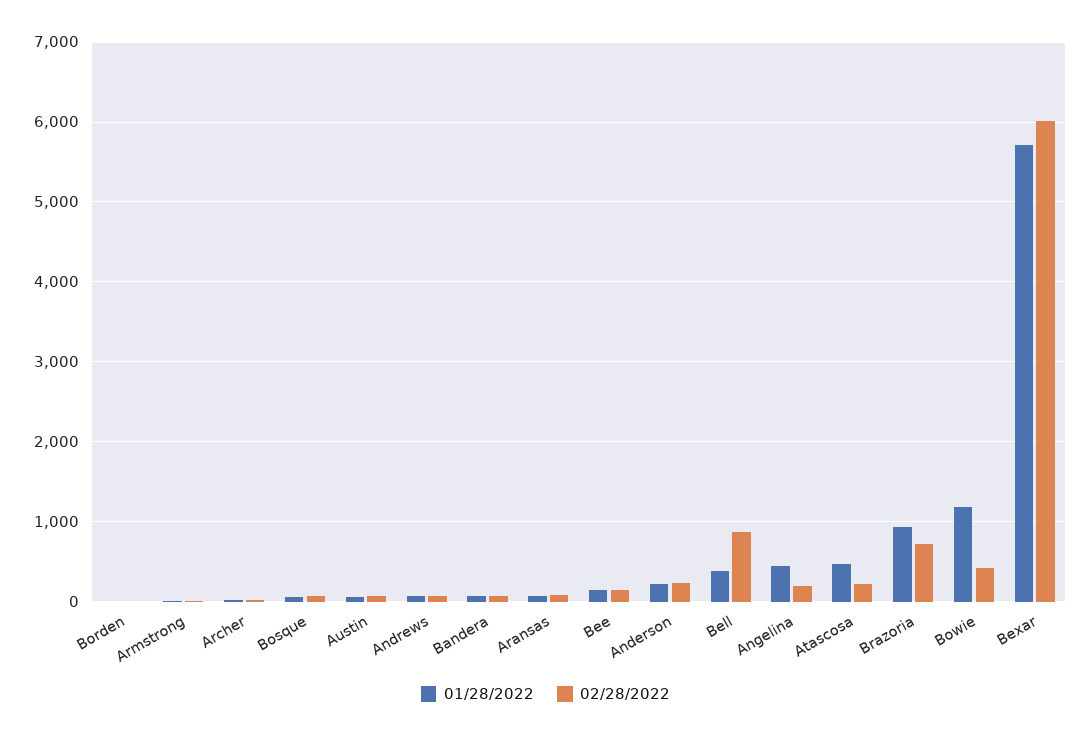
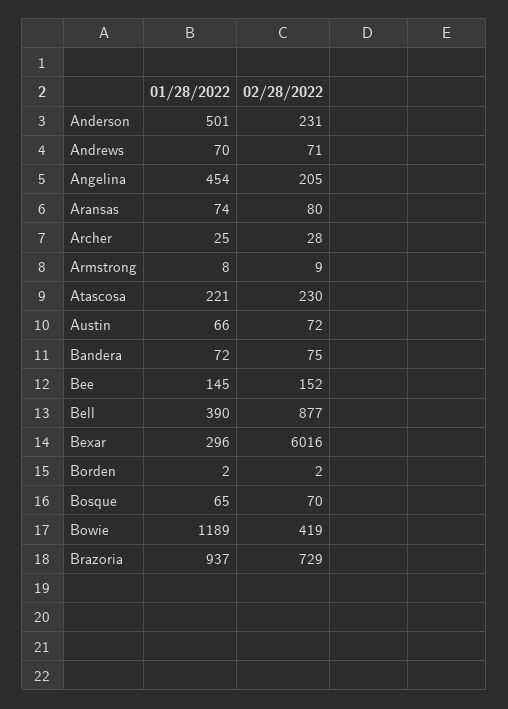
  {
    "01/28/2022": {
      "Borden": 2,
      "Armstrong": 8,
      "Archer": 25,
      "Bosque": 65,
      "Austin": 66,
      "Andrews": 70,
      "Bandera": 72,
      "Aransas": 74,
      "Bee": 145,
-     "Anderson": 200,
+     "Anderson": 501,
      "Bell": 390,
      "Angelina": 454,
-     "Atascosa": 500,
+     "Atascosa": 221,
      "Brazoria": 937,
      "Bowie": 1189,
-     "Bexar": 5700
+     "Bexar": 296
    },
    "02/28/2022": {
      "Borden": 2,
      "Armstrong": 9,
      "Archer": 28,
      "Bosque": 70,
      "Austin": 72,
      "Andrews": 71,
      "Bandera": 75,
      "Aransas": 80,
      "Bee": 152,
      "Anderson": 231,
      "Bell": 877,
      "Angelina": 205,
      "Atascosa": 230,
      "Brazoria": 729,
      "Bowie": 419,
      "Bexar": 6016
    }
  }

